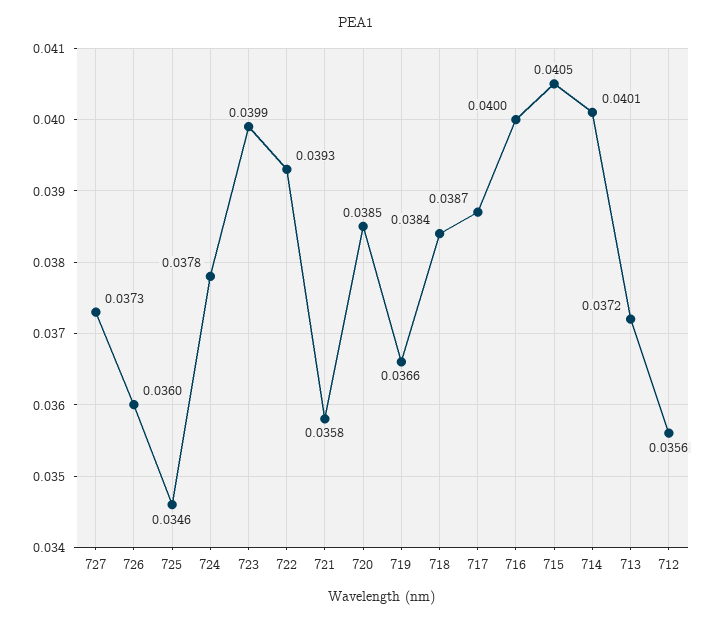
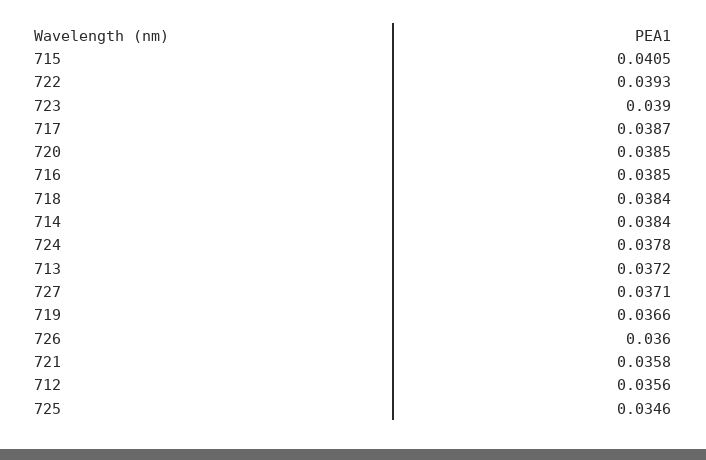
  {
-   "727": 0.0373,
+   "727": 0.0371,
    "726": 0.036,
    "725": 0.0346,
    "724": 0.0378,
-   "723": 0.0399,
+   "723": 0.039,
    "722": 0.0393,
    "721": 0.0358,
    "720": 0.0385,
    "719": 0.0366,
    "718": 0.0384,
    "717": 0.0387,
-   "716": 0.04,
+   "716": 0.0385,
    "715": 0.0405,
-   "714": 0.0401,
+   "714": 0.0384,
    "713": 0.0372,
    "712": 0.0356
  }

